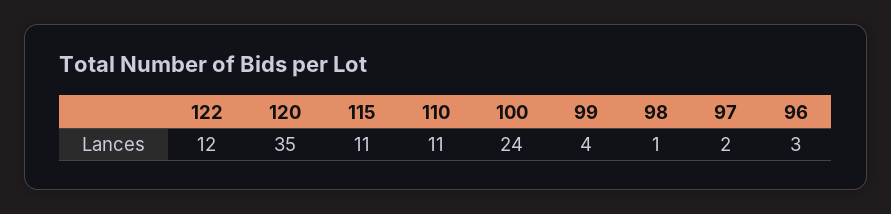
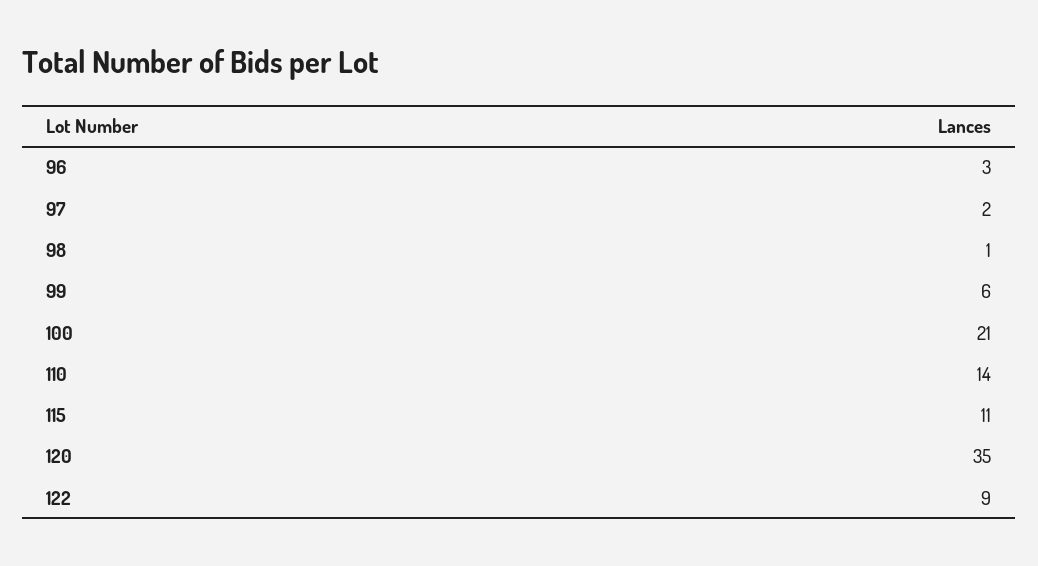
  {
-   "122": 12,
+   "122": 9,
    "120": 35,
    "115": 11,
-   "110": 11,
+   "110": 14,
-   "100": 24,
+   "100": 21,
-   "99": 4,
+   "99": 6,
    "98": 1,
    "97": 2,
    "96": 3
  }

